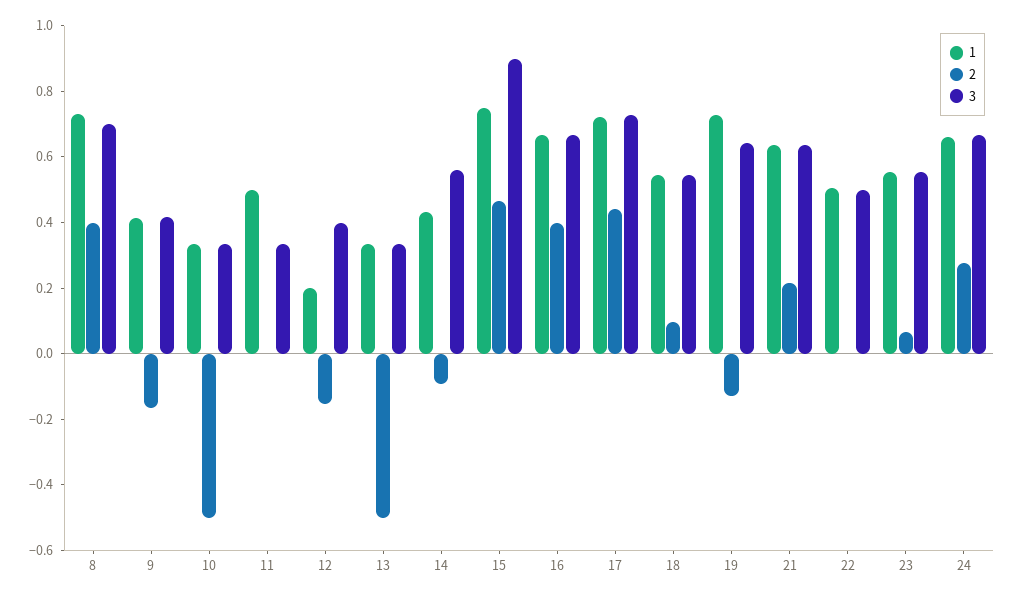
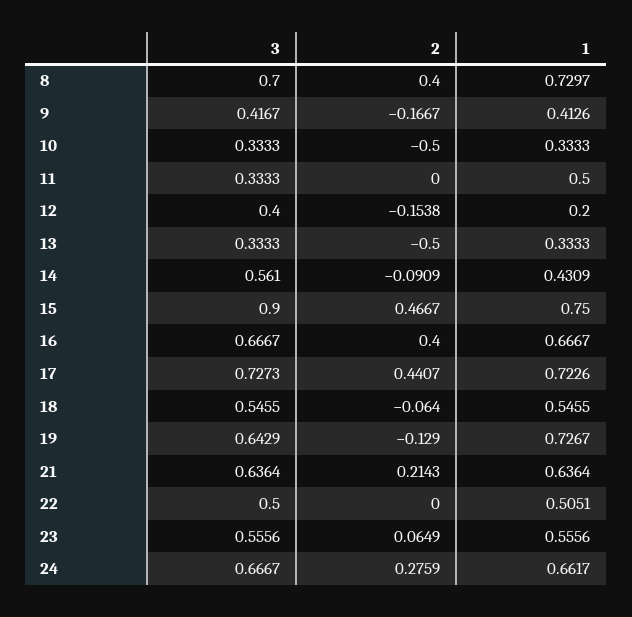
  {
    "1": {
      "8": 0.7297,
      "9": 0.4126,
      "10": 0.3333,
      "11": 0.5,
      "12": 0.2,
      "13": 0.3333,
      "14": 0.4309,
      "15": 0.75,
      "16": 0.6667,
      "17": 0.7226,
      "18": 0.5455,
      "19": 0.7267,
      "21": 0.6364,
      "22": 0.5051,
      "23": 0.5556,
      "24": 0.6617
    },
    "2": {
      "8": 0.4,
      "9": -0.1667,
      "10": -0.5,
      "11": 0,
      "12": -0.1538,
      "13": -0.5,
      "14": -0.0909,
      "15": 0.4667,
      "16": 0.4,
      "17": 0.4407,
-     "18": 0.1,
+     "18": -0.064,
      "19": -0.129,
      "21": 0.2143,
      "22": 0,
      "23": 0.0649,
      "24": 0.2759
    },
    "3": {
      "8": 0.7,
      "9": 0.4167,
      "10": 0.3333,
      "11": 0.3333,
      "12": 0.4,
      "13": 0.3333,
      "14": 0.561,
      "15": 0.9,
      "16": 0.6667,
      "17": 0.7273,
      "18": 0.5455,
      "19": 0.6429,
      "21": 0.6364,
      "22": 0.5,
      "23": 0.5556,
      "24": 0.6667
    }
  }

